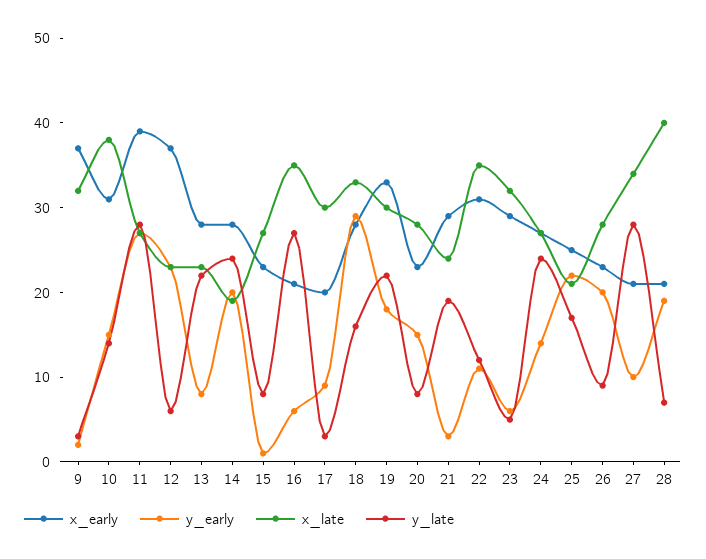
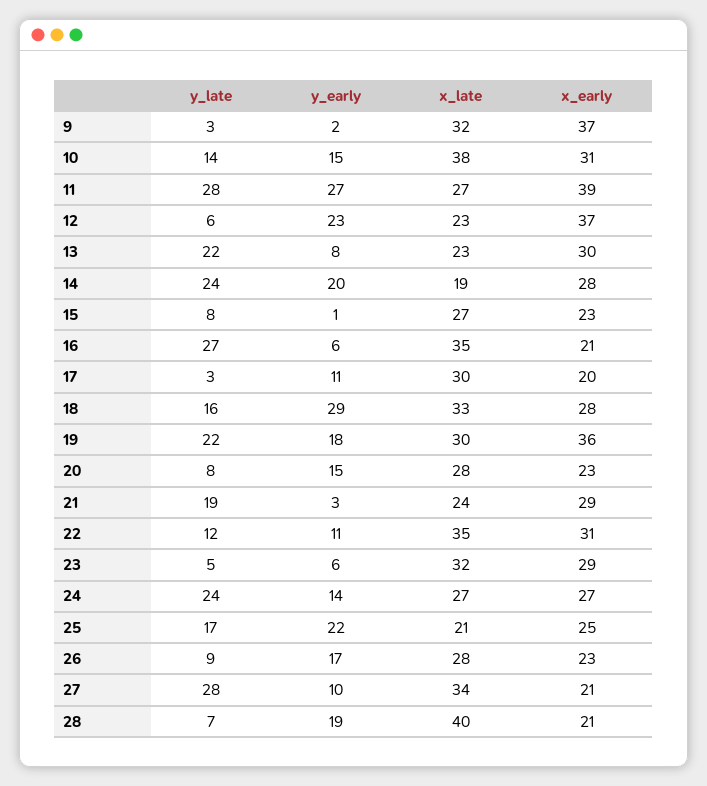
  {
    "x_early": {
      "9": 37,
      "10": 31,
      "11": 39,
      "12": 37,
-     "13": 28,
+     "13": 30,
      "14": 28,
      "15": 23,
      "16": 21,
      "17": 20,
      "18": 28,
-     "19": 33,
+     "19": 36,
      "20": 23,
      "21": 29,
      "22": 31,
      "23": 29,
      "24": 27,
      "25": 25,
      "26": 23,
      "27": 21,
      "28": 21
    },
    "y_early": {
      "9": 2,
      "10": 15,
      "11": 27,
      "12": 23,
      "13": 8,
      "14": 20,
      "15": 1,
      "16": 6,
-     "17": 9,
+     "17": 11,
      "18": 29,
      "19": 18,
      "20": 15,
      "21": 3,
      "22": 11,
      "23": 6,
      "24": 14,
      "25": 22,
-     "26": 20,
+     "26": 17,
      "27": 10,
      "28": 19
    },
    "x_late": {
      "9": 32,
      "10": 38,
      "11": 27,
      "12": 23,
      "13": 23,
      "14": 19,
      "15": 27,
      "16": 35,
      "17": 30,
      "18": 33,
      "19": 30,
      "20": 28,
      "21": 24,
      "22": 35,
      "23": 32,
      "24": 27,
      "25": 21,
      "26": 28,
      "27": 34,
      "28": 40
    },
    "y_late": {
      "9": 3,
      "10": 14,
      "11": 28,
      "12": 6,
      "13": 22,
      "14": 24,
      "15": 8,
      "16": 27,
      "17": 3,
      "18": 16,
      "19": 22,
      "20": 8,
      "21": 19,
      "22": 12,
      "23": 5,
      "24": 24,
      "25": 17,
      "26": 9,
      "27": 28,
      "28": 7
    }
  }

